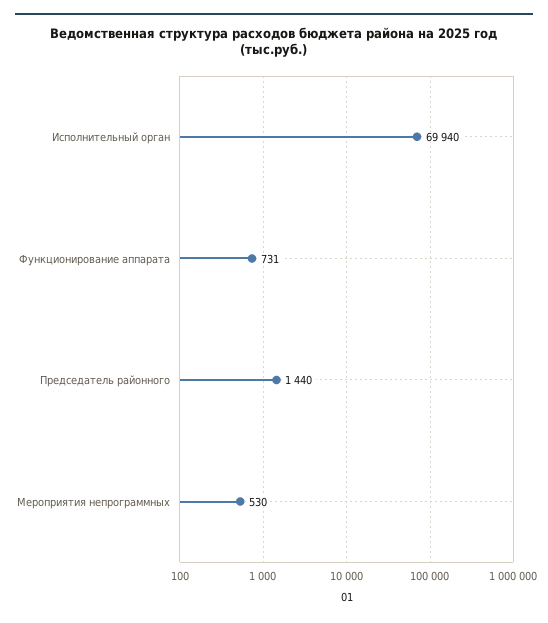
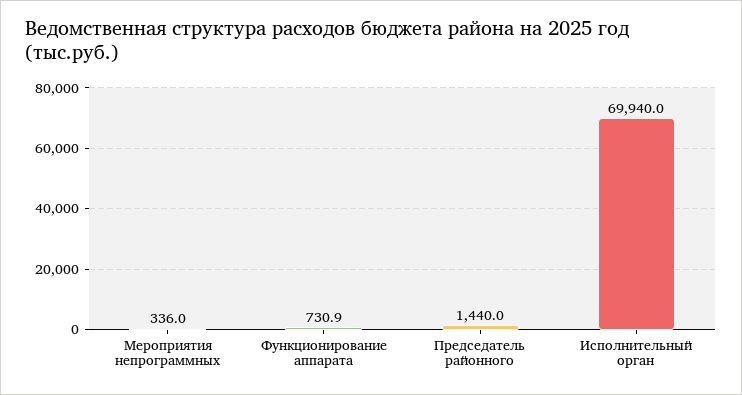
  {
    "Исполнительный орган": 69940,
    "Функционирование аппарата": 730.9,
    "Председатель районного": 1440,
-   "Мероприятия непрограммных": 530
+   "Мероприятия непрограммных": 336
  }

